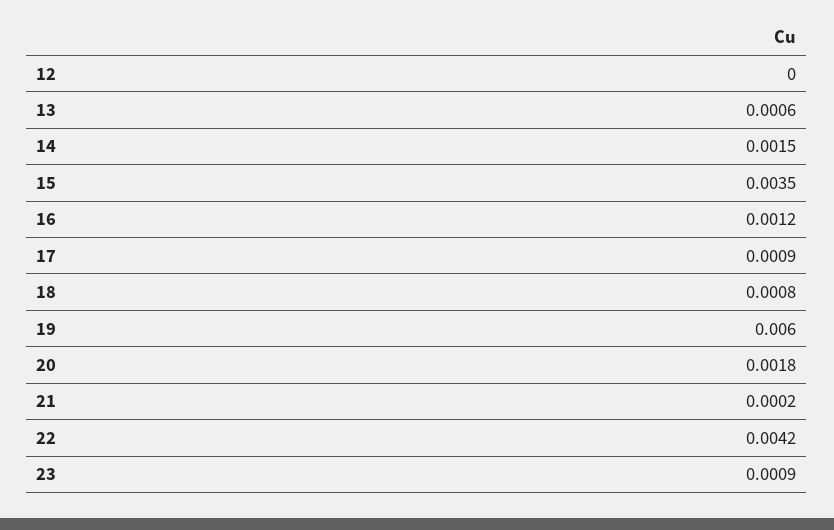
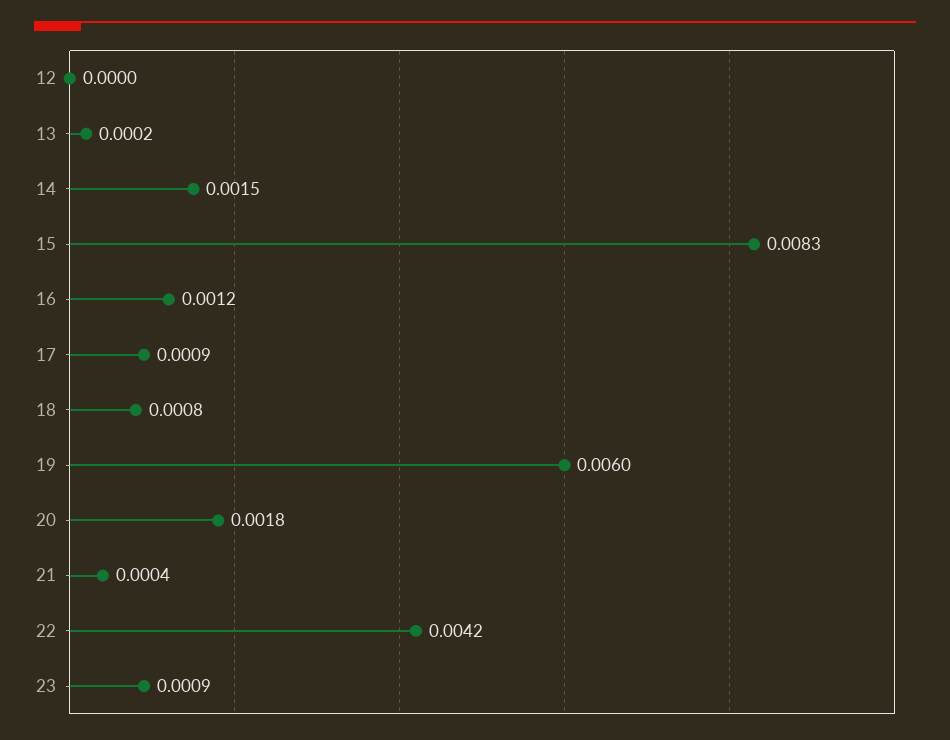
  {
    "12": 0,
-   "13": 0.0006,
+   "13": 0.0002,
    "14": 0.0015,
-   "15": 0.0035,
+   "15": 0.0083,
    "16": 0.0012,
    "17": 0.0009,
    "18": 0.0008,
    "19": 0.006,
    "20": 0.0018,
-   "21": 0.0002,
+   "21": 0.0004,
    "22": 0.0042,
    "23": 0.0009
  }

